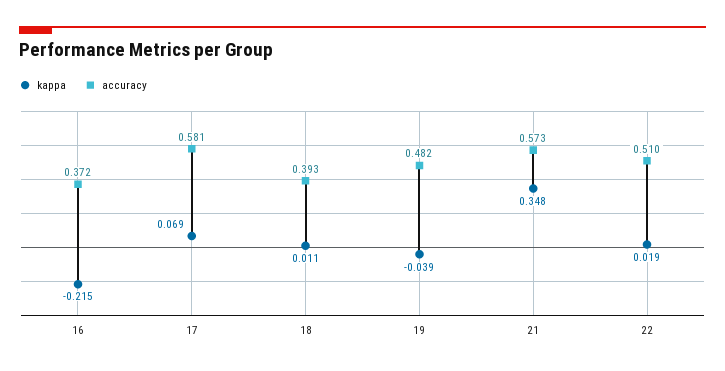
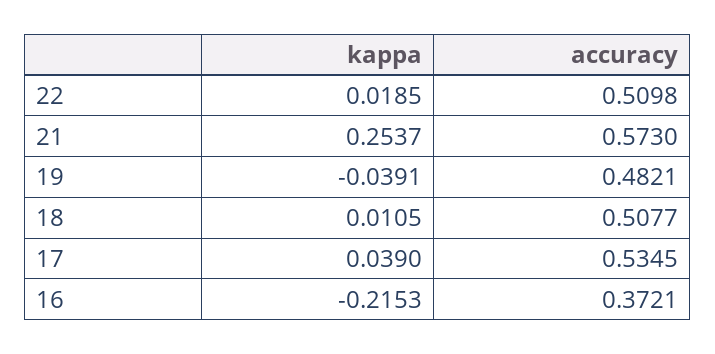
  {
    "kappa": {
      "16": -0.2153,
-     "17": 0.069,
+     "17": 0.039,
      "18": 0.0105,
      "19": -0.0391,
-     "21": 0.348,
+     "21": 0.2537,
      "22": 0.0185
    },
    "accuracy": {
      "16": 0.3721,
-     "17": 0.581,
+     "17": 0.5345,
-     "18": 0.393,
+     "18": 0.5077,
      "19": 0.4821,
      "21": 0.573,
      "22": 0.5098
    }
  }

